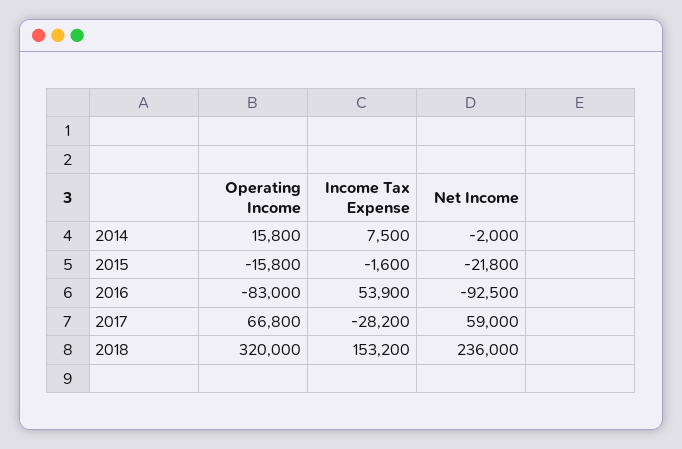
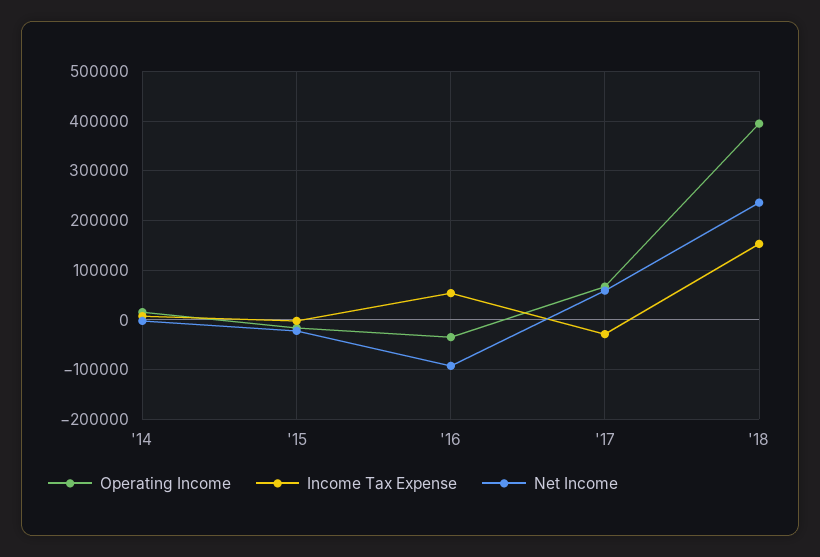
  {
    "Operating Income": {
      "2014": 15800,
      "2015": -15800,
-     "2016": -83000,
+     "2016": -40000,
      "2017": 66800,
-     "2018": 320000
+     "2018": 400000
    },
    "Income Tax Expense": {
      "2014": 7500,
      "2015": -1600,
      "2016": 53900,
      "2017": -28200,
      "2018": 153200
    },
    "Net Income": {
      "2014": -2000,
      "2015": -21800,
      "2016": -92500,
      "2017": 59000,
      "2018": 236000
    }
  }

